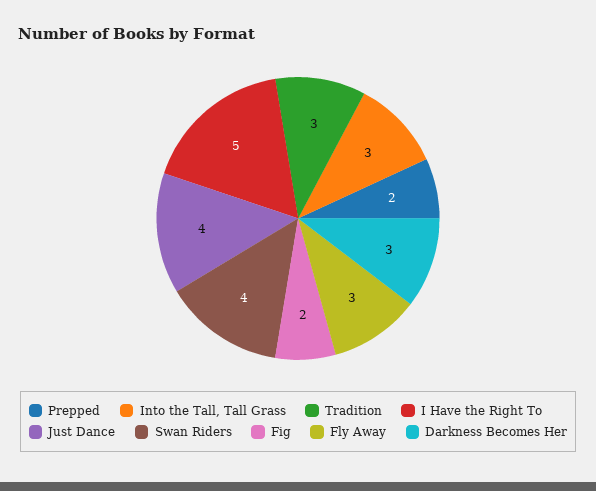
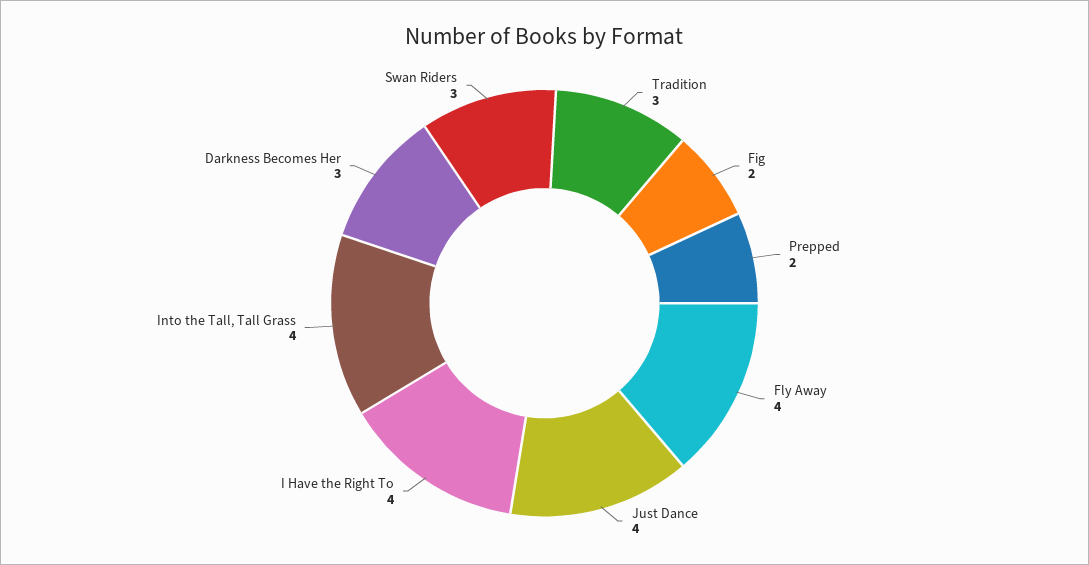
  {
    "Prepped": 2,
-   "Into the Tall, Tall Grass": 3,
+   "Into the Tall, Tall Grass": 4,
    "Tradition": 3,
-   "I Have the Right To": 5,
+   "I Have the Right To": 4,
    "Just Dance": 4,
-   "Swan Riders": 4,
+   "Swan Riders": 3,
    "Fig": 2,
-   "Fly Away": 3,
+   "Fly Away": 4,
    "Darkness Becomes Her": 3
  }

